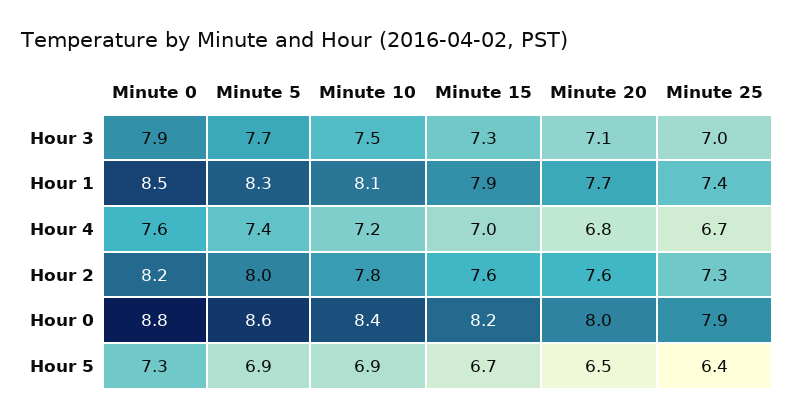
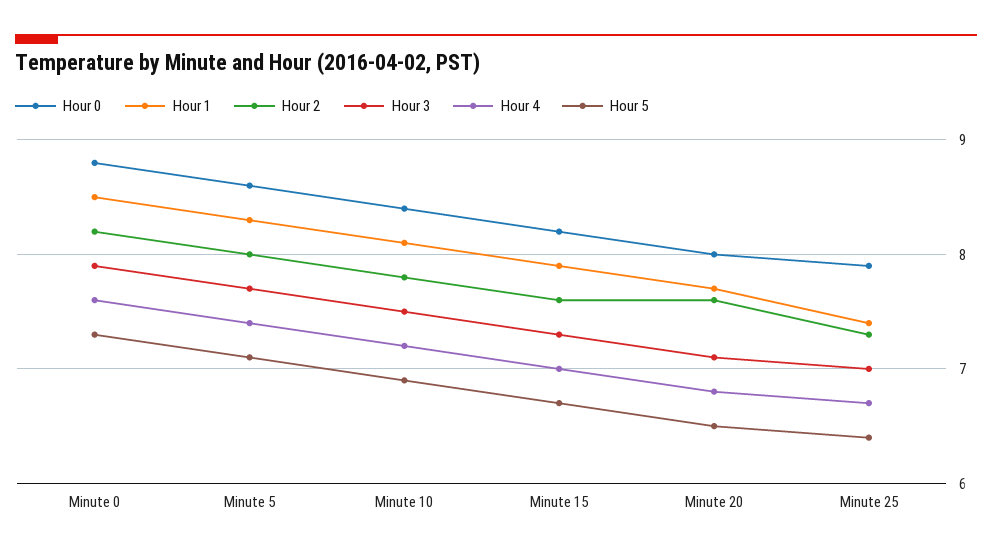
  {
    "Hour 3": {
      "Minute 0": 7.9,
      "Minute 5": 7.7,
      "Minute 10": 7.5,
      "Minute 15": 7.3,
      "Minute 20": 7.1,
      "Minute 25": 7
    },
    "Hour 1": {
      "Minute 0": 8.5,
      "Minute 5": 8.3,
      "Minute 10": 8.1,
      "Minute 15": 7.9,
      "Minute 20": 7.7,
      "Minute 25": 7.4
    },
    "Hour 4": {
      "Minute 0": 7.6,
      "Minute 5": 7.4,
      "Minute 10": 7.2,
      "Minute 15": 7,
      "Minute 20": 6.8,
      "Minute 25": 6.7
    },
    "Hour 2": {
      "Minute 0": 8.2,
      "Minute 5": 8,
      "Minute 10": 7.8,
      "Minute 15": 7.6,
      "Minute 20": 7.6,
      "Minute 25": 7.3
    },
    "Hour 0": {
      "Minute 0": 8.8,
      "Minute 5": 8.6,
      "Minute 10": 8.4,
      "Minute 15": 8.2,
      "Minute 20": 8,
      "Minute 25": 7.9
    },
    "Hour 5": {
      "Minute 0": 7.3,
-     "Minute 5": 6.9,
+     "Minute 5": 7.1,
      "Minute 10": 6.9,
      "Minute 15": 6.7,
      "Minute 20": 6.5,
      "Minute 25": 6.4
    }
  }

